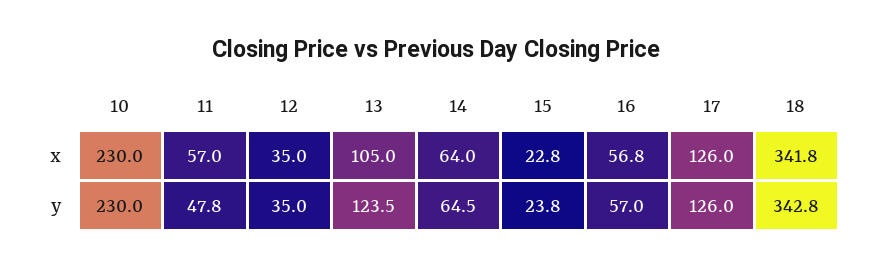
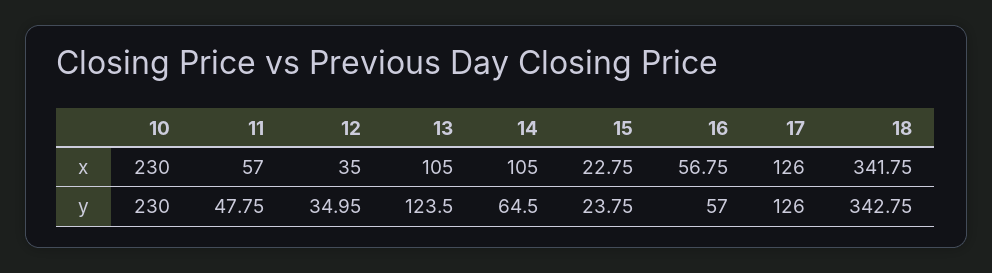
  {
    "10": {
      "x": 230,
      "y": 230
    },
    "11": {
      "x": 57,
      "y": 47.75
    },
    "12": {
      "x": 35,
      "y": 34.95
    },
    "13": {
      "x": 105,
      "y": 123.5
    },
    "14": {
-     "x": 64,
+     "x": 105,
      "y": 64.5
    },
    "15": {
      "x": 22.75,
      "y": 23.75
    },
    "16": {
      "x": 56.75,
      "y": 57
    },
    "17": {
      "x": 126,
      "y": 126
    },
    "18": {
      "x": 341.75,
      "y": 342.75
    }
  }

